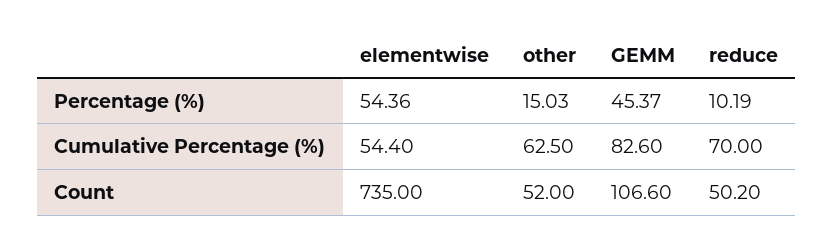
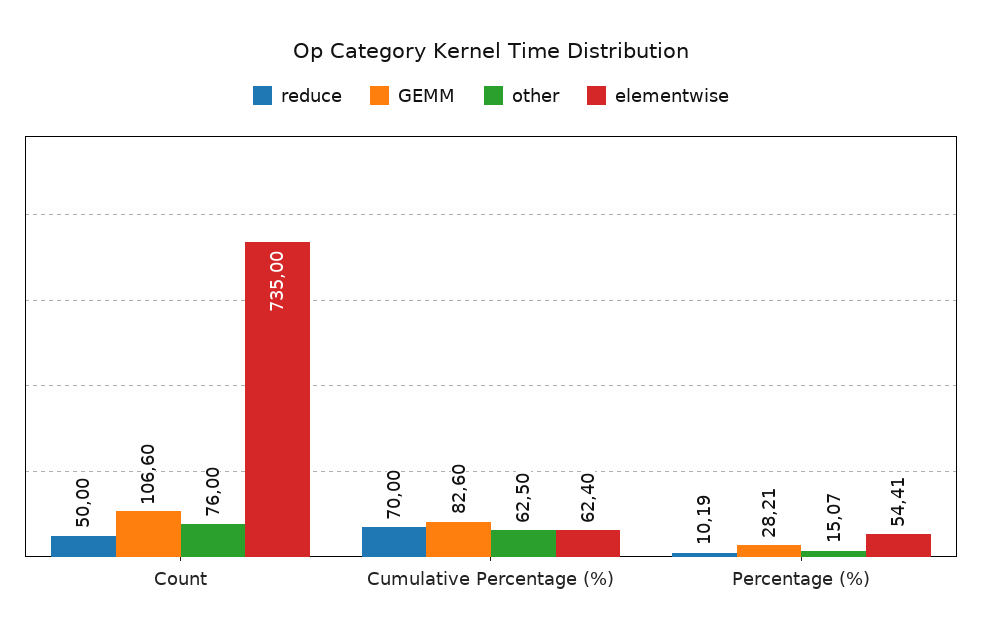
  {
    "elementwise": {
-     "Percentage (%)": 54.36,
+     "Percentage (%)": 54.41,
-     "Cumulative Percentage (%)": 54.4,
+     "Cumulative Percentage (%)": 62.4,
      "Count": 735
    },
    "other": {
-     "Percentage (%)": 15.03,
+     "Percentage (%)": 15.07,
      "Cumulative Percentage (%)": 62.5,
-     "Count": 52
+     "Count": 76
    },
    "GEMM": {
-     "Percentage (%)": 45.37,
+     "Percentage (%)": 28.21,
      "Cumulative Percentage (%)": 82.6,
      "Count": 106.6
    },
    "reduce": {
      "Percentage (%)": 10.19,
      "Cumulative Percentage (%)": 70,
-     "Count": 50.2
+     "Count": 50
    }
  }

